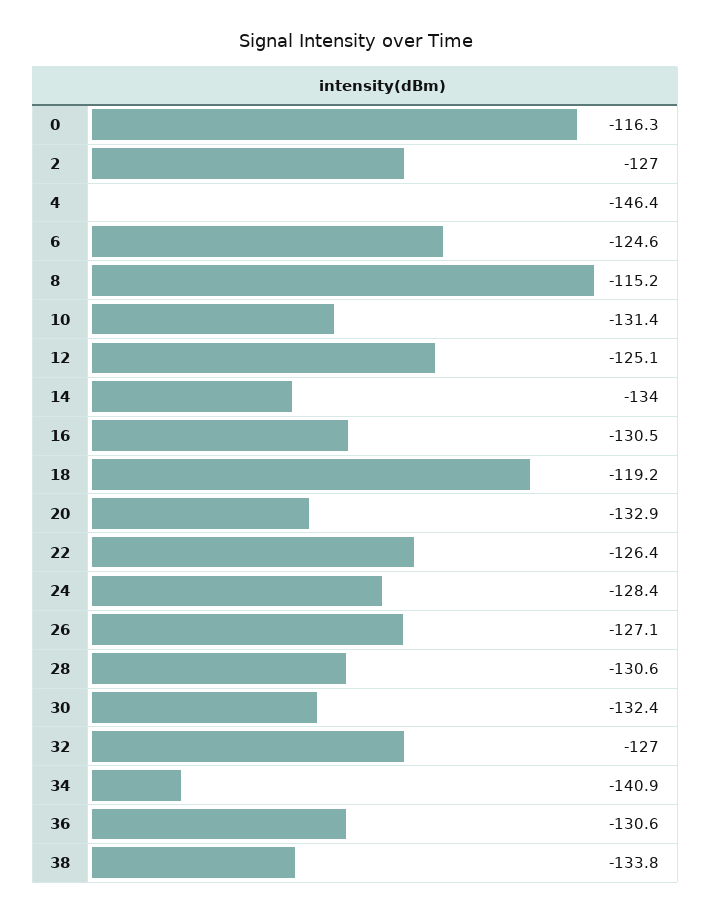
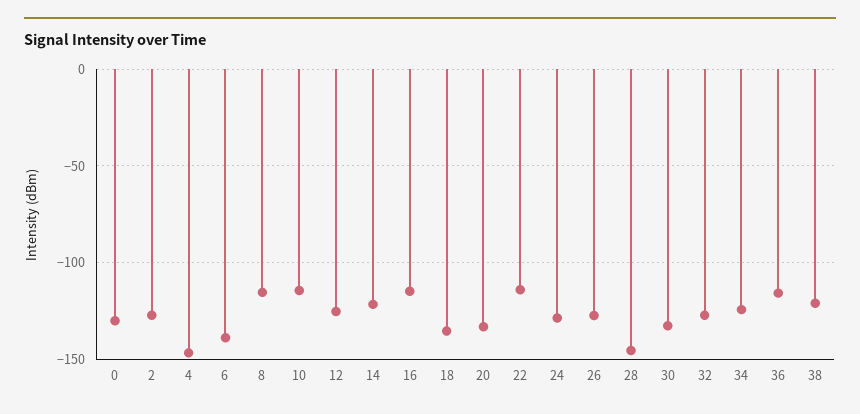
  {
-   "0": -116.3,
+   "0": -130,
    "2": -127,
    "4": -146.4,
-   "6": -124.6,
+   "6": -140,
    "8": -115.2,
-   "10": -131.4,
+   "10": -115,
    "12": -125.1,
-   "14": -134,
+   "14": -120,
-   "16": -130.5,
+   "16": -115,
-   "18": -119.2,
+   "18": -135,
    "20": -132.9,
-   "22": -126.4,
+   "22": -115,
    "24": -128.4,
    "26": -127.1,
-   "28": -130.6,
+   "28": -145,
    "30": -132.4,
    "32": -127,
-   "34": -140.9,
+   "34": -125,
-   "36": -130.6,
+   "36": -115,
-   "38": -133.8
+   "38": -120
  }

